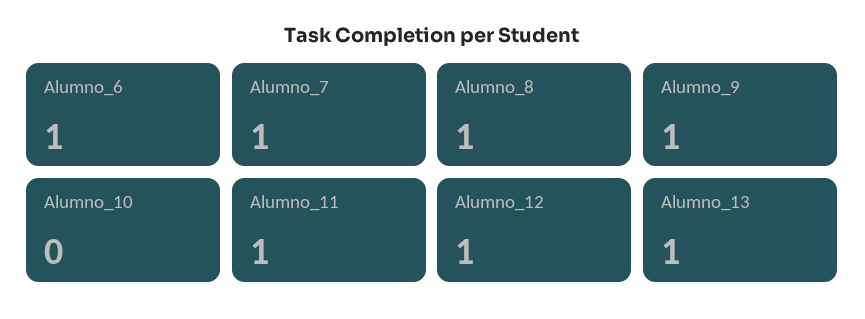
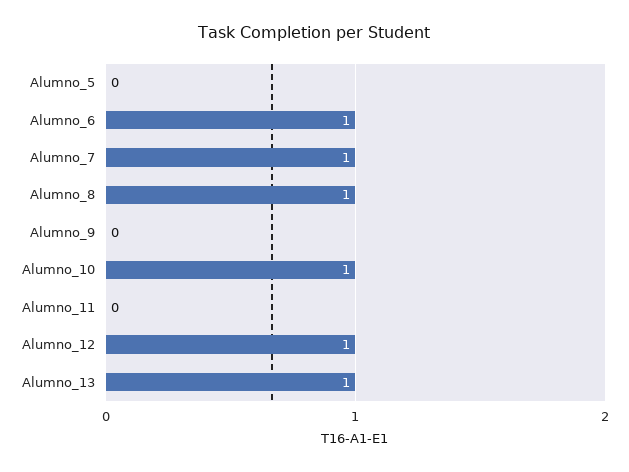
  {
    "Alumno_6": 1,
    "Alumno_7": 1,
    "Alumno_8": 1,
-   "Alumno_9": 1,
+   "Alumno_9": 0,
-   "Alumno_10": 0,
+   "Alumno_10": 1,
-   "Alumno_11": 1,
+   "Alumno_11": 0,
    "Alumno_12": 1,
-   "Alumno_13": 1
+   "Alumno_13": 1,
+   "Alumno_5": 0
  }

